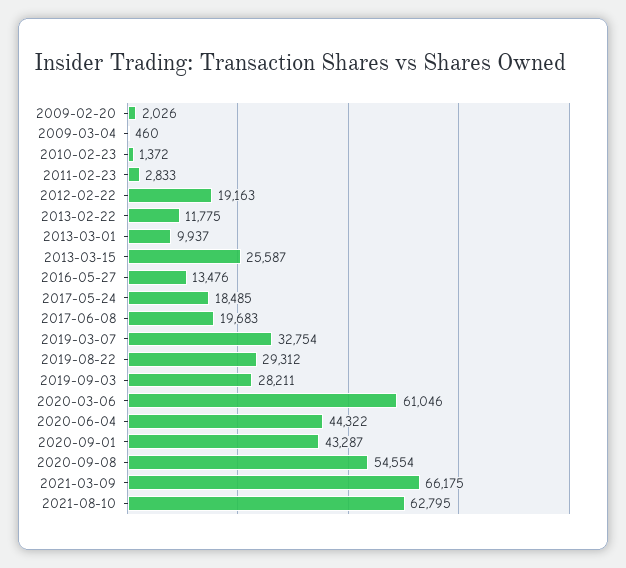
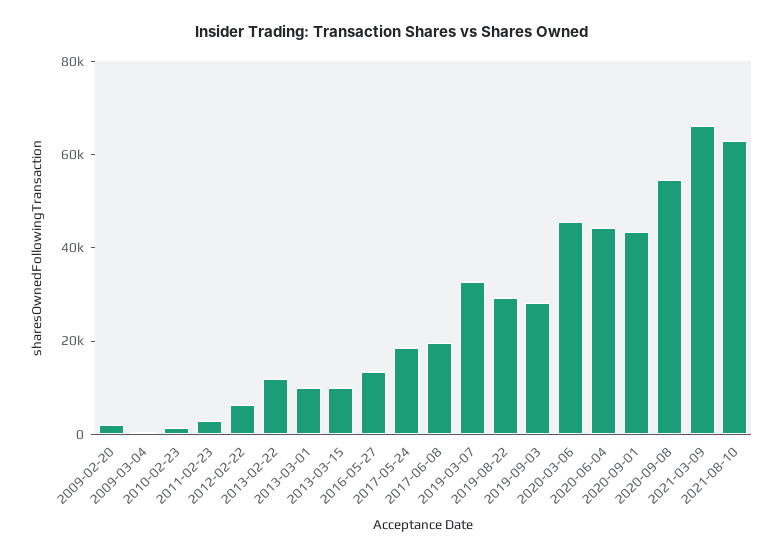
  {
    "2009-02-20": 2026,
    "2009-03-04": 460,
    "2010-02-23": 1372,
    "2011-02-23": 2833,
-   "2012-02-22": 19163,
+   "2012-02-22": 5000,
    "2013-02-22": 11775,
    "2013-03-01": 9937,
-   "2013-03-15": 25587,
+   "2013-03-15": 10000,
    "2016-05-27": 13476,
    "2017-05-24": 18485,
    "2017-06-08": 19683,
    "2019-03-07": 32754,
    "2019-08-22": 29312,
    "2019-09-03": 28211,
-   "2020-03-06": 61046,
+   "2020-03-06": 45000,
    "2020-06-04": 44322,
    "2020-09-01": 43287,
    "2020-09-08": 54554,
    "2021-03-09": 66175,
    "2021-08-10": 62795
  }

